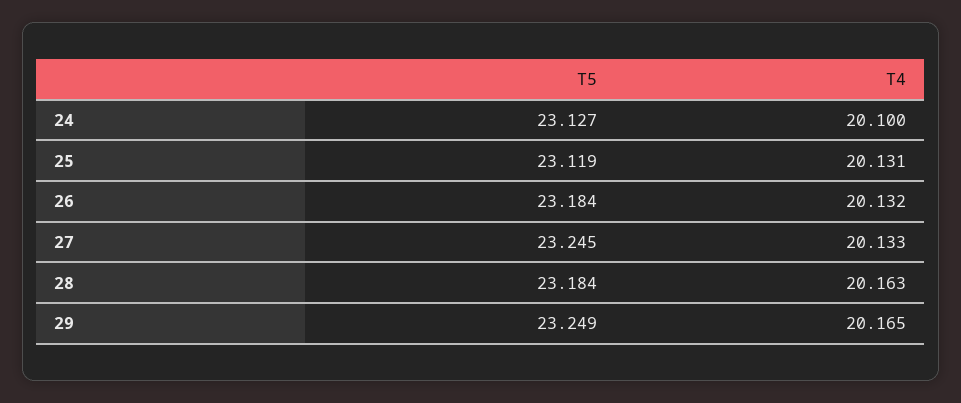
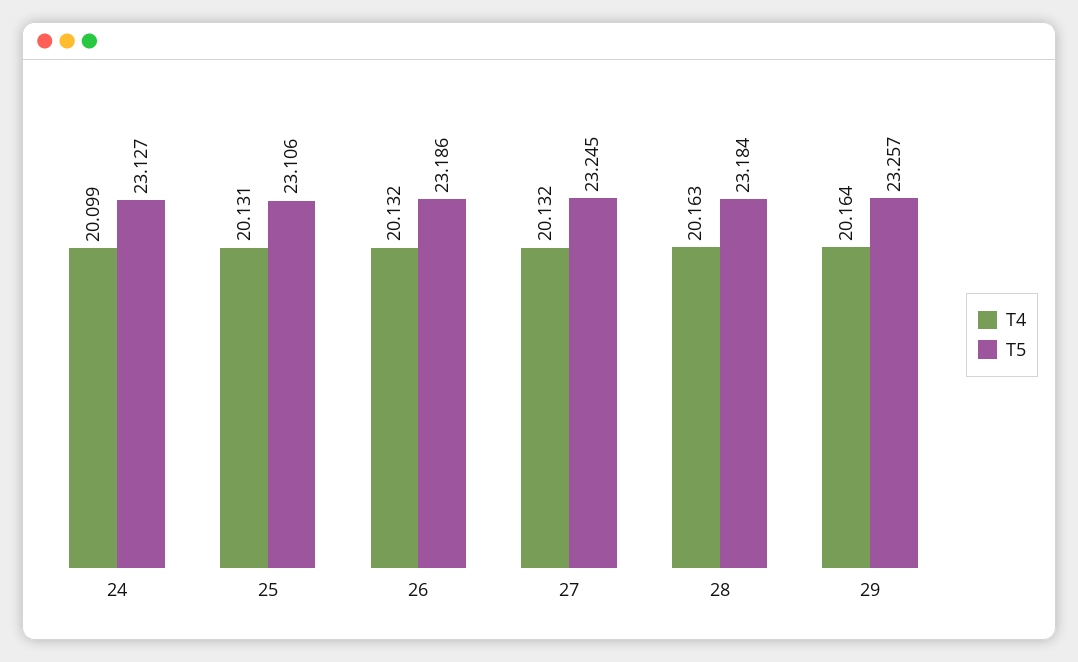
  {
    "T5": {
      "24": 23.127,
-     "25": 23.119,
+     "25": 23.106,
-     "26": 23.184,
+     "26": 23.186,
      "27": 23.245,
      "28": 23.184,
-     "29": 23.249
+     "29": 23.257
    },
    "T4": {
-     "24": 20.1,
+     "24": 20.099,
      "25": 20.131,
      "26": 20.132,
-     "27": 20.133,
+     "27": 20.132,
      "28": 20.163,
-     "29": 20.165
+     "29": 20.164
    }
  }

